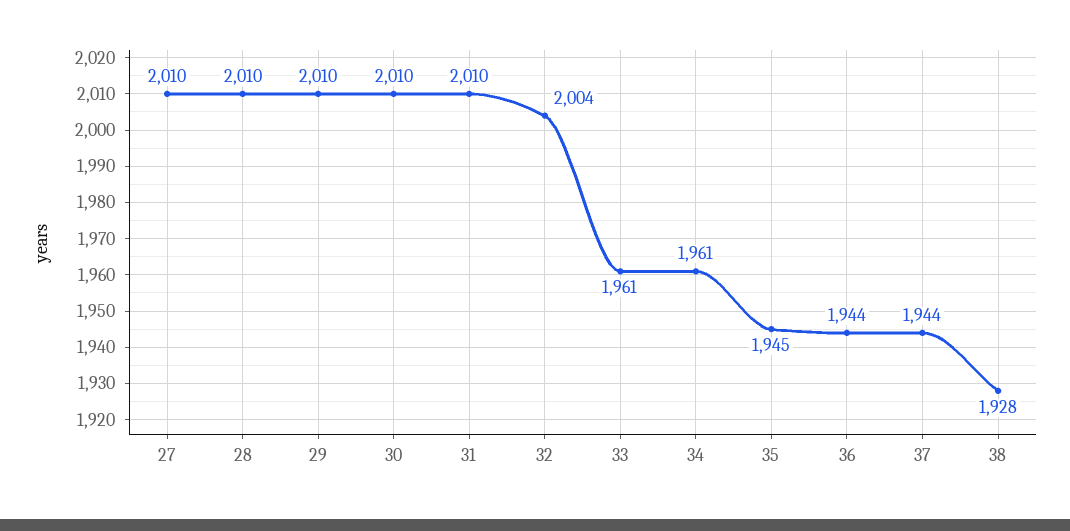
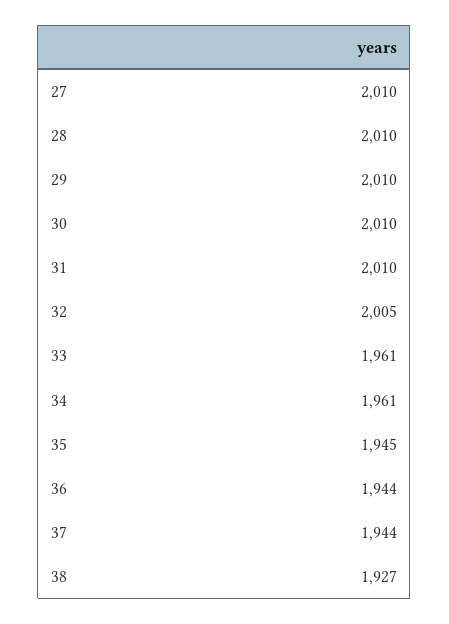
  {
    "27": 2010,
    "28": 2010,
    "29": 2010,
    "30": 2010,
    "31": 2010,
-   "32": 2004,
+   "32": 2005,
    "33": 1961,
    "34": 1961,
    "35": 1945,
    "36": 1944,
    "37": 1944,
-   "38": 1928
+   "38": 1927
  }

